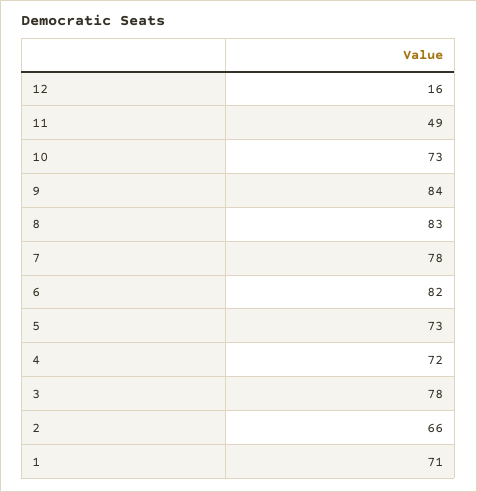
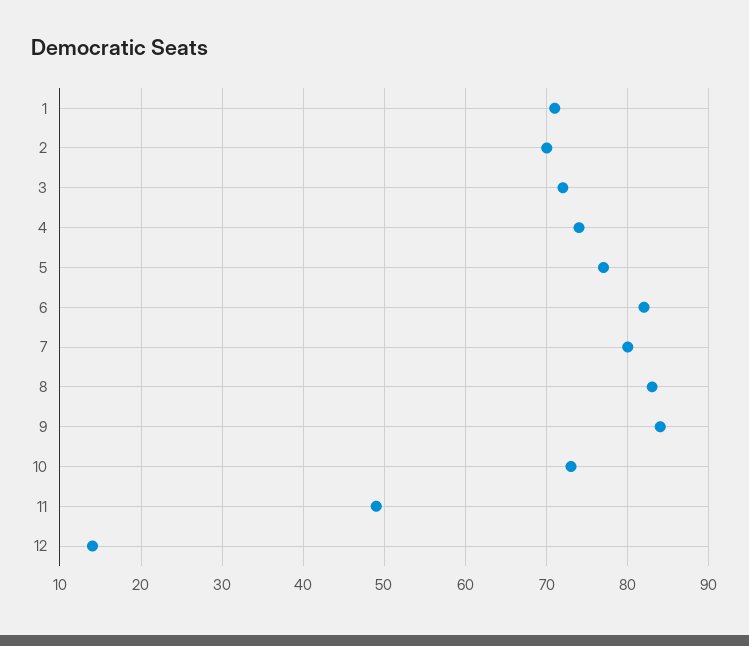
  {
-   "12": 16,
+   "12": 14,
    "11": 49,
    "10": 73,
    "9": 84,
    "8": 83,
-   "7": 78,
+   "7": 80,
    "6": 82,
-   "5": 73,
+   "5": 77,
-   "4": 72,
+   "4": 74,
-   "3": 78,
+   "3": 72,
-   "2": 66,
+   "2": 70,
    "1": 71
  }

